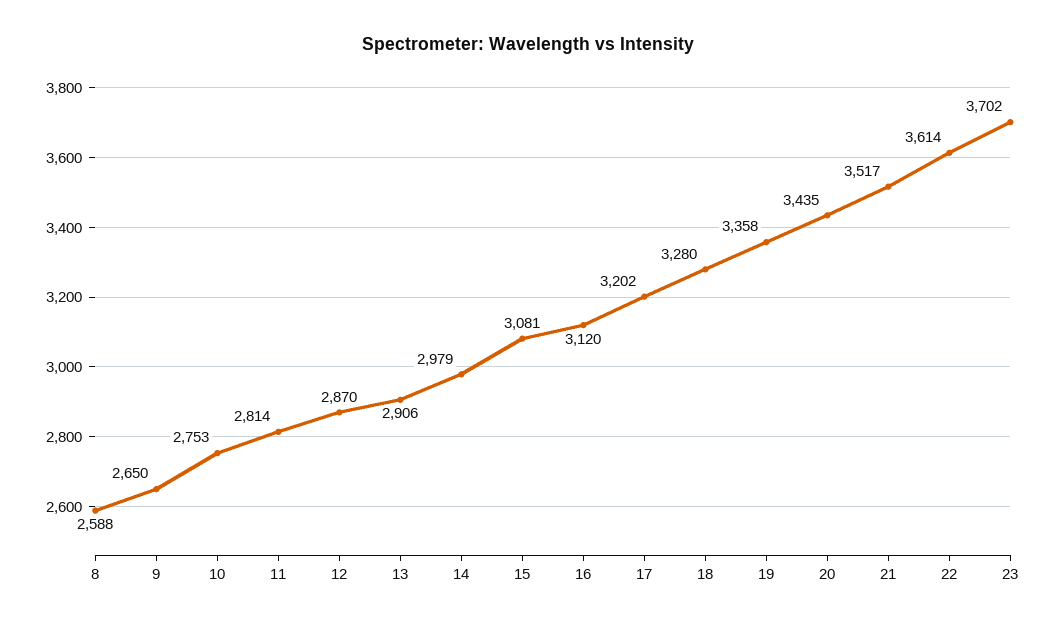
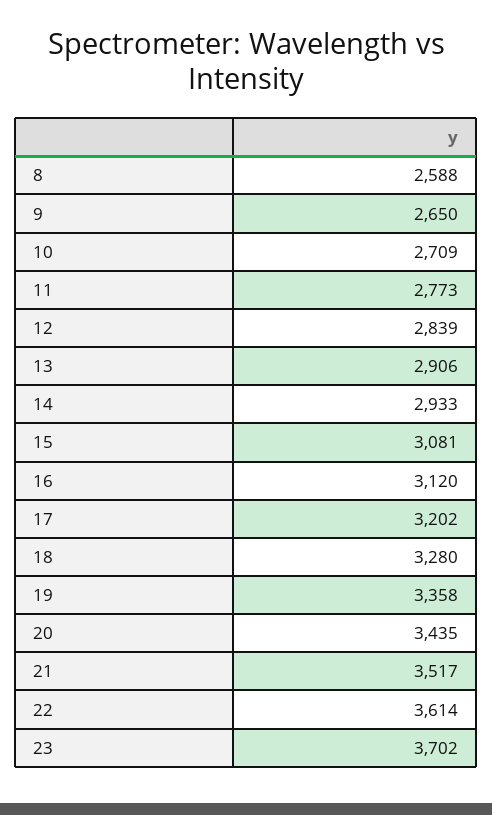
  {
    "8": 2588,
    "9": 2650,
-   "10": 2753,
+   "10": 2709,
-   "11": 2814,
+   "11": 2773,
-   "12": 2870,
+   "12": 2839,
    "13": 2906,
-   "14": 2979,
+   "14": 2933,
    "15": 3081,
    "16": 3120,
    "17": 3202,
    "18": 3280,
    "19": 3358,
    "20": 3435,
    "21": 3517,
    "22": 3614,
    "23": 3702
  }

